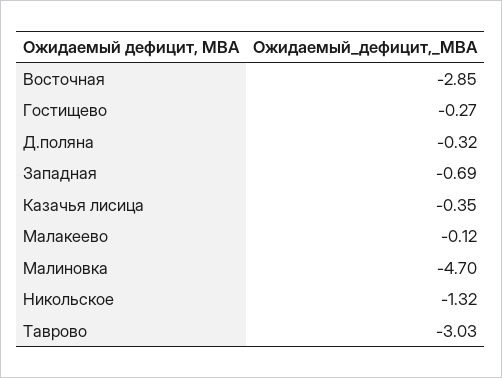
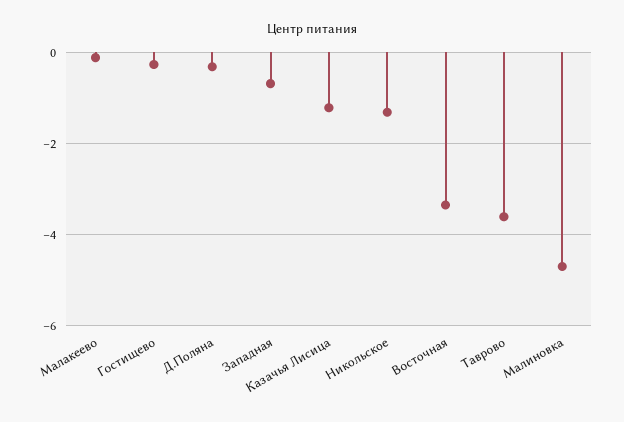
  {
-   "Восточная": -2.85,
+   "Восточная": -3.4,
    "Гостищево": -0.27,
    "Д.поляна": -0.32,
    "Западная": -0.69,
-   "Казачья лисица": -0.35,
+   "Казачья лисица": -1.2,
    "Малакеево": -0.12,
    "Малиновка": -4.7,
    "Никольское": -1.32,
-   "Таврово": -3.03
+   "Таврово": -3.6
  }

